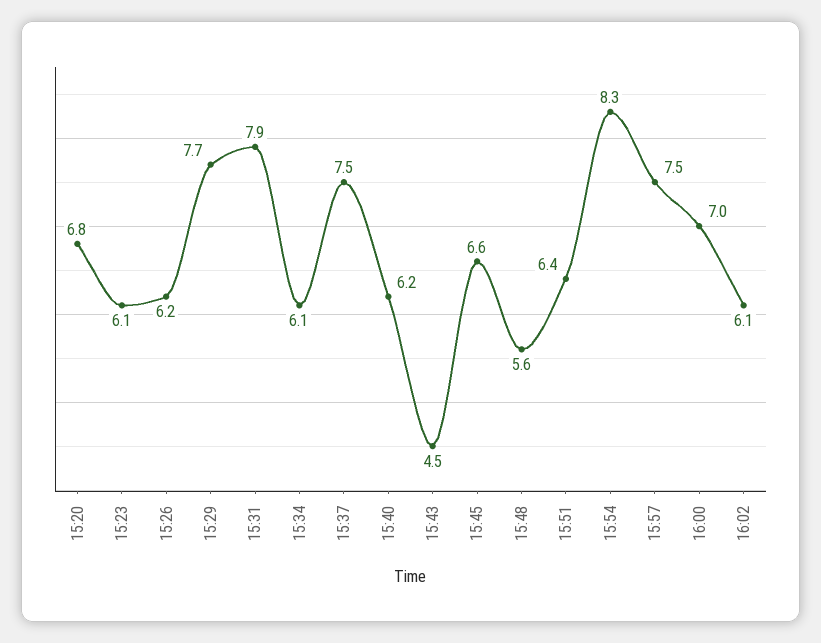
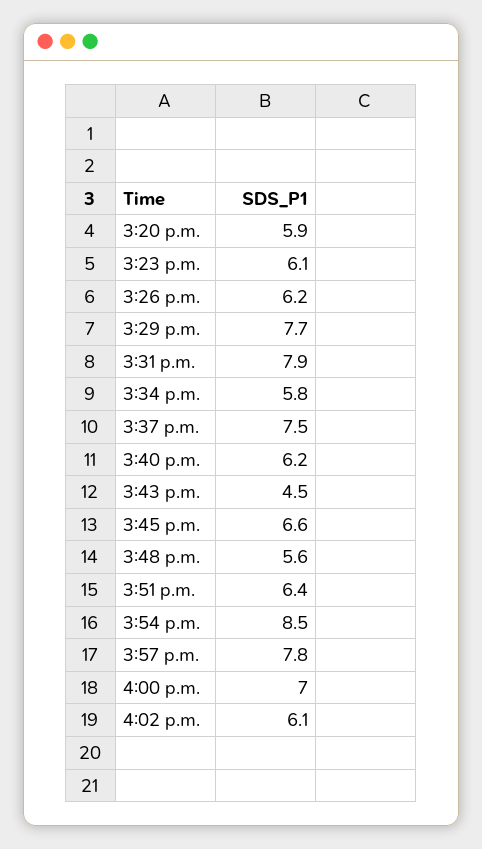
  {
-   "15:20": 6.8,
+   "15:20": 5.9,
    "15:23": 6.1,
    "15:26": 6.2,
    "15:29": 7.7,
    "15:31": 7.9,
-   "15:34": 6.1,
+   "15:34": 5.8,
    "15:37": 7.5,
    "15:40": 6.2,
    "15:43": 4.5,
    "15:45": 6.6,
    "15:48": 5.6,
    "15:51": 6.4,
-   "15:54": 8.3,
+   "15:54": 8.5,
-   "15:57": 7.5,
+   "15:57": 7.8,
    "16:00": 7,
    "16:02": 6.1
  }

